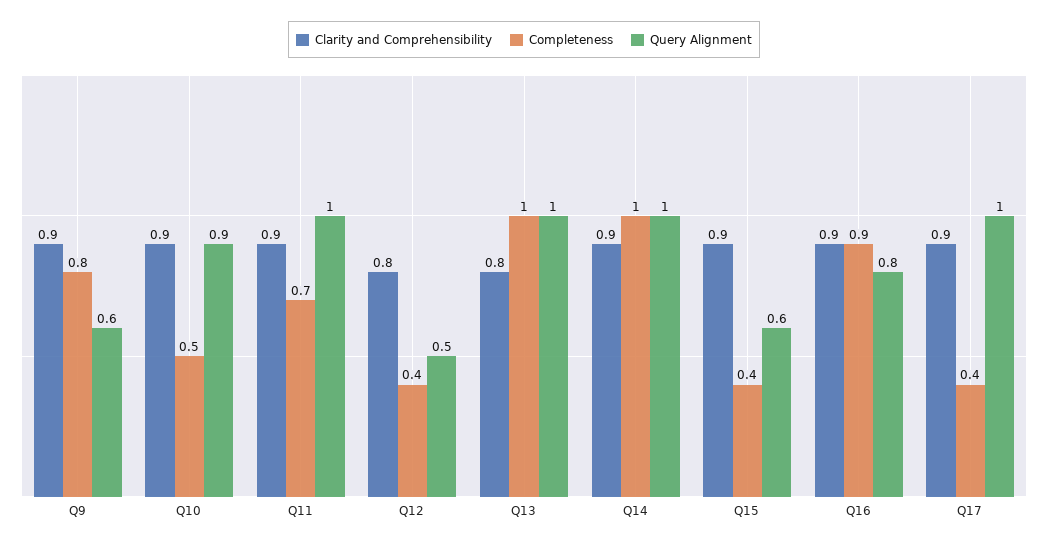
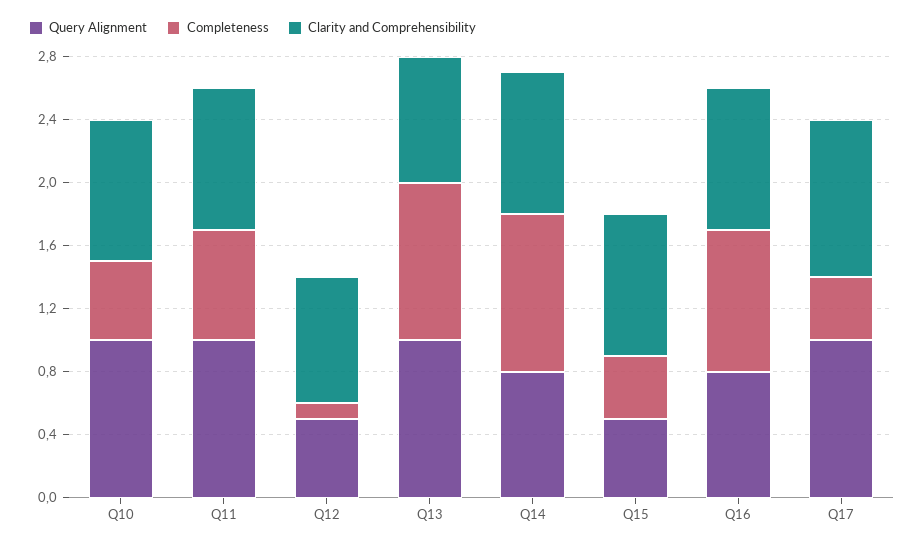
  {
    "Clarity and Comprehensibility": {
-     "Q9": 0.9,
      "Q10": 0.9,
      "Q11": 0.9,
      "Q12": 0.8,
      "Q13": 0.8,
      "Q14": 0.9,
      "Q15": 0.9,
      "Q16": 0.9,
-     "Q17": 0.9
+     "Q17": 1
    },
    "Completeness": {
-     "Q9": 0.8,
      "Q10": 0.5,
      "Q11": 0.7,
-     "Q12": 0.4,
+     "Q12": 0.1,
      "Q13": 1,
      "Q14": 1,
      "Q15": 0.4,
      "Q16": 0.9,
      "Q17": 0.4
    },
    "Query Alignment": {
-     "Q9": 0.6,
-     "Q10": 0.9,
+     "Q10": 1,
      "Q11": 1,
      "Q12": 0.5,
      "Q13": 1,
-     "Q14": 1,
+     "Q14": 0.8,
-     "Q15": 0.6,
+     "Q15": 0.5,
      "Q16": 0.8,
      "Q17": 1
    }
  }

